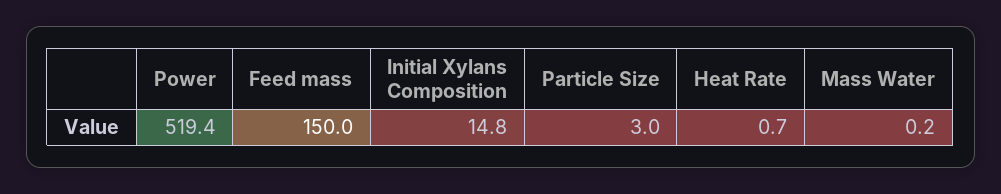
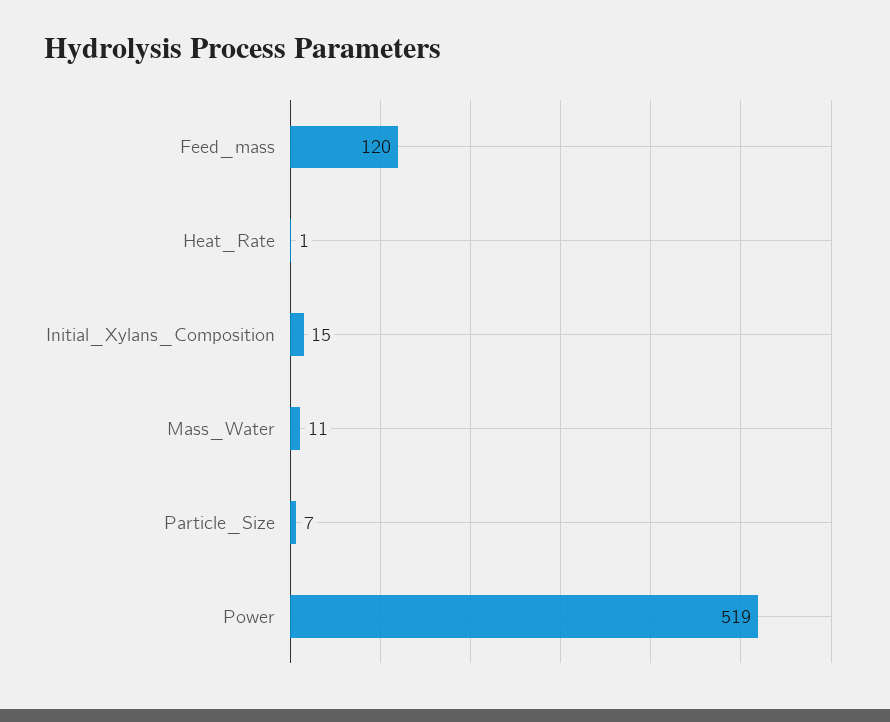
  {
    "Power": 519.4,
-   "Feed mass": 150,
+   "Feed mass": 120,
    "Initial Xylans Composition": 14.8,
-   "Particle Size": 3,
+   "Particle Size": 7,
    "Heat Rate": 0.7,
-   "Mass Water": 0.2
+   "Mass Water": 11
  }

